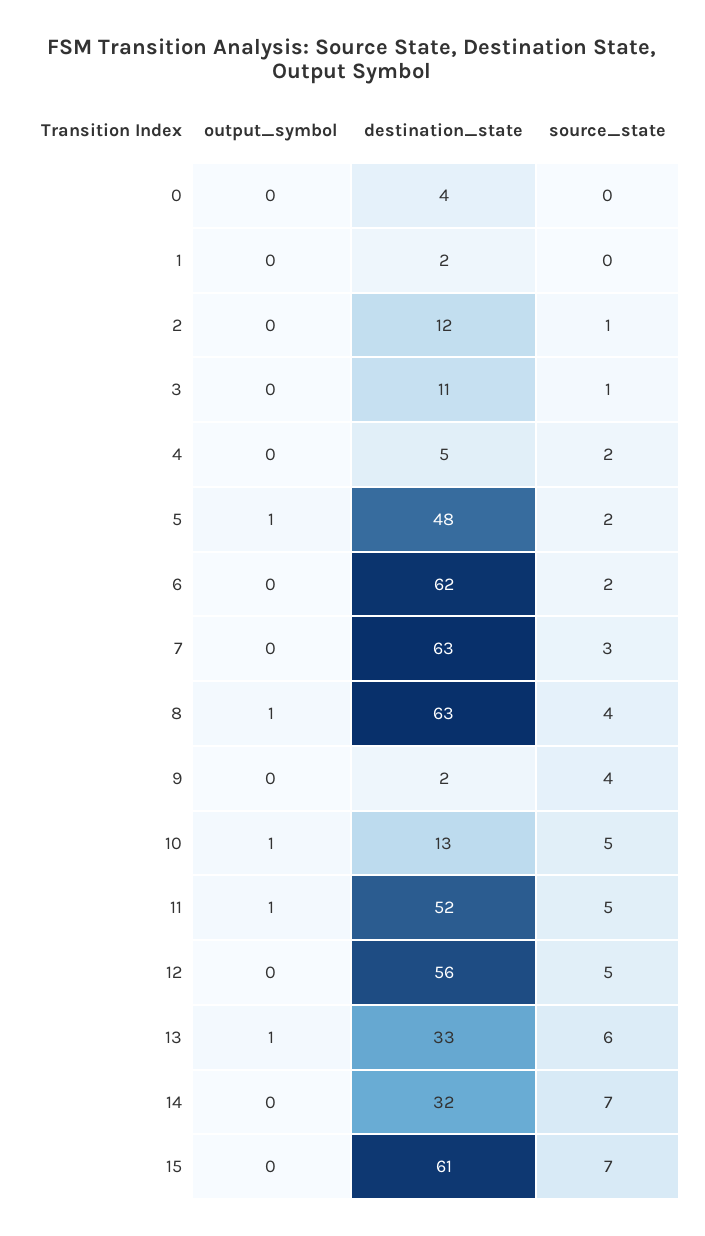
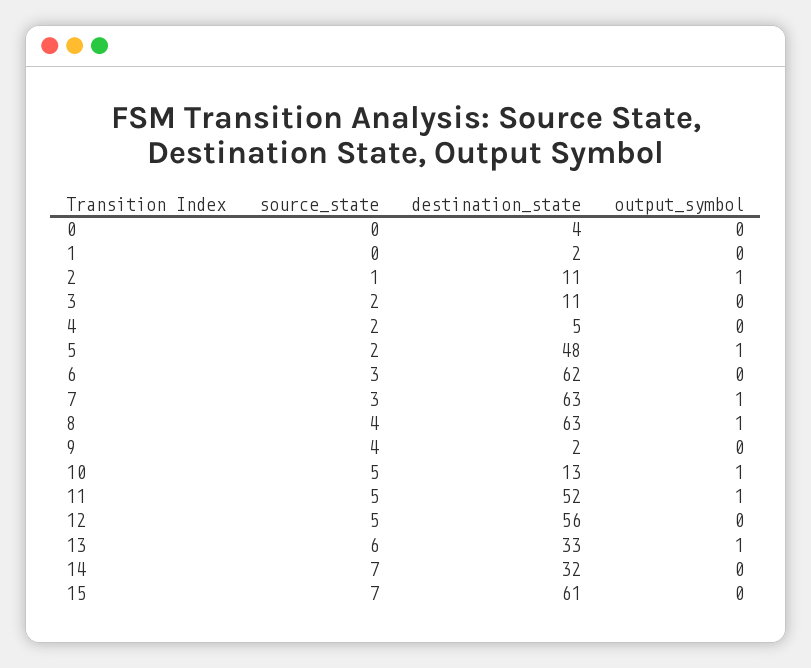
  {
    "output_symbol": {
      "0": 0,
      "1": 0,
-     "2": 0,
+     "2": 1,
      "3": 0,
      "4": 0,
      "5": 1,
      "6": 0,
-     "7": 0,
+     "7": 1,
      "8": 1,
      "9": 0,
      "10": 1,
      "11": 1,
      "12": 0,
      "13": 1,
      "14": 0,
      "15": 0
    },
    "destination_state": {
      "0": 4,
      "1": 2,
-     "2": 12,
+     "2": 11,
      "3": 11,
      "4": 5,
      "5": 48,
      "6": 62,
      "7": 63,
      "8": 63,
      "9": 2,
      "10": 13,
      "11": 52,
      "12": 56,
      "13": 33,
      "14": 32,
      "15": 61
    },
    "source_state": {
      "0": 0,
      "1": 0,
      "2": 1,
-     "3": 1,
+     "3": 2,
      "4": 2,
      "5": 2,
-     "6": 2,
+     "6": 3,
      "7": 3,
      "8": 4,
      "9": 4,
      "10": 5,
      "11": 5,
      "12": 5,
      "13": 6,
      "14": 7,
      "15": 7
    }
  }

